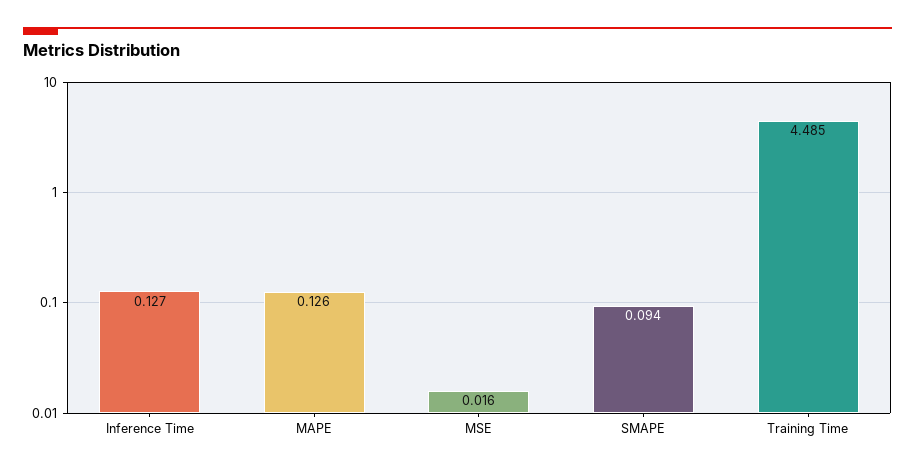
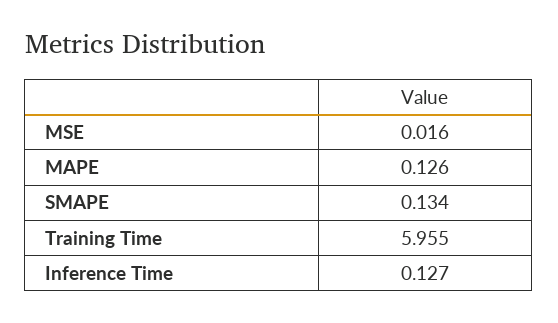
  {
    "Inference Time": 0.127,
    "MAPE": 0.126,
    "MSE": 0.016,
-   "SMAPE": 0.094,
+   "SMAPE": 0.134,
-   "Training Time": 4.485
+   "Training Time": 5.955
  }

